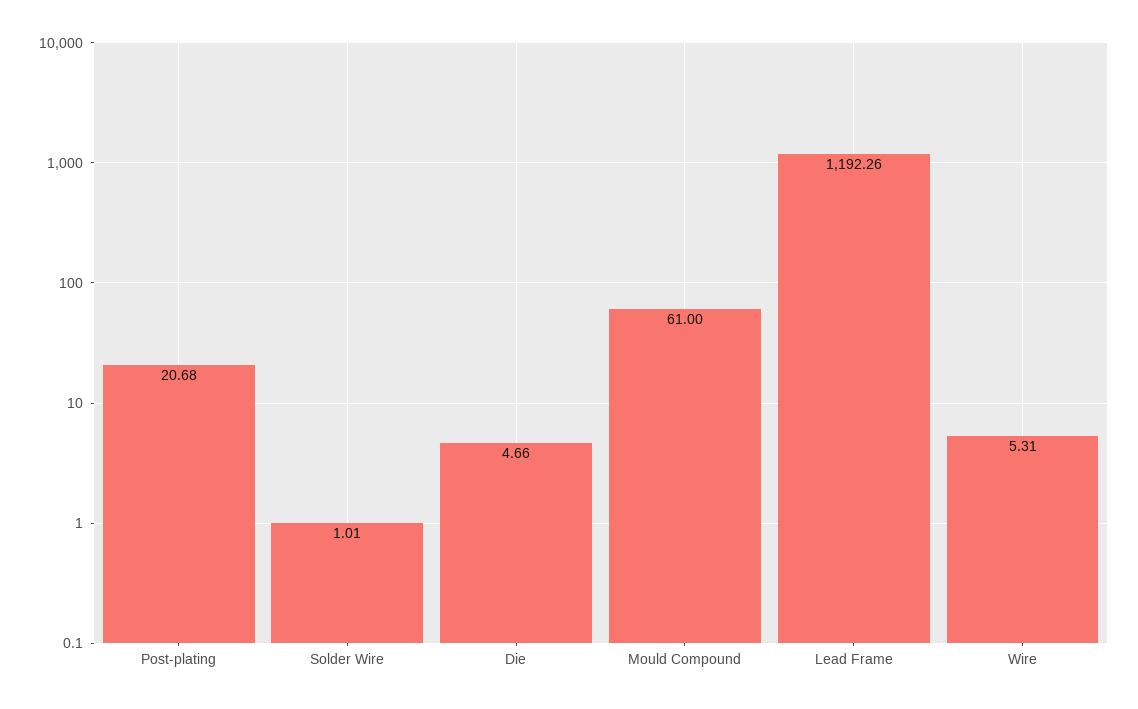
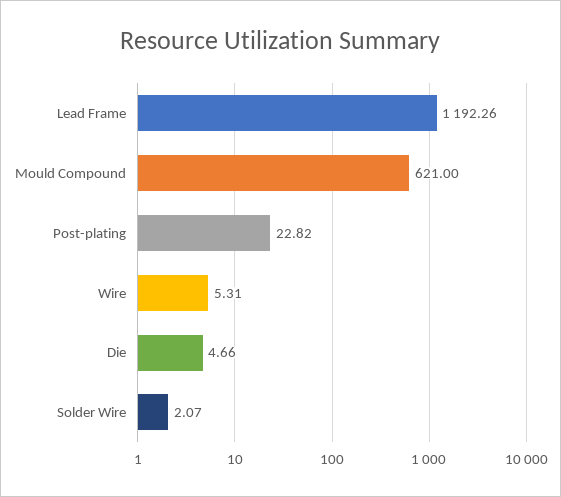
  {
-   "Post-plating": 20.68,
+   "Post-plating": 22.82,
-   "Solder Wire": 1.01,
+   "Solder Wire": 2.07,
    "Die": 4.66,
-   "Mould Compound": 61,
+   "Mould Compound": 621,
    "Lead Frame": 1192.26,
    "Wire": 5.31
  }

